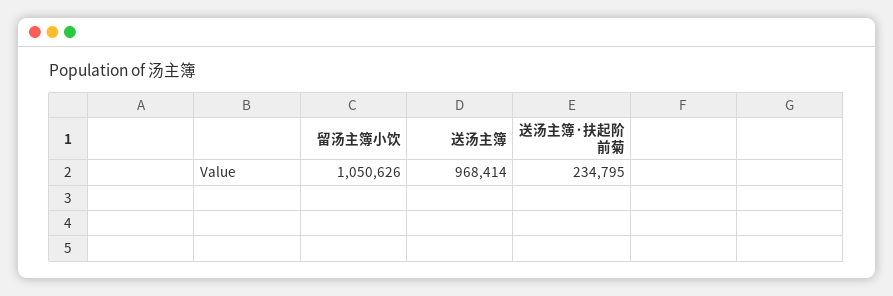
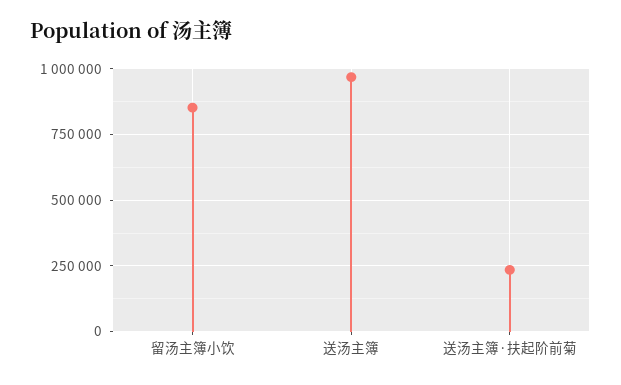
  {
-   "留汤主簿小饮": 1050626,
+   "留汤主簿小饮": 850000,
    "送汤主簿": 968414,
    "送汤主簿·扶起阶前菊": 234795
  }

